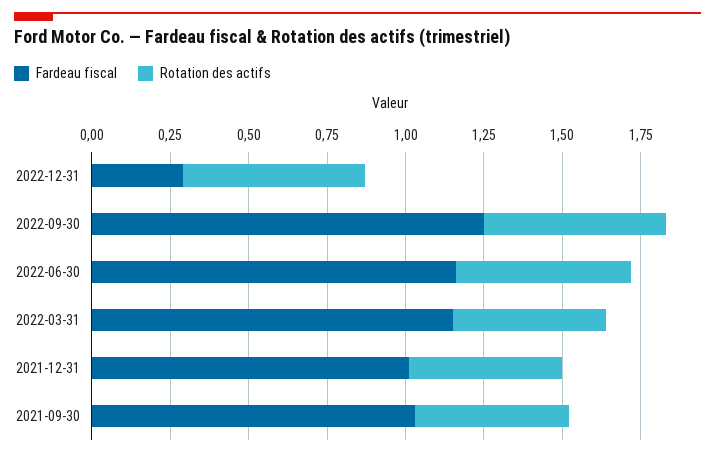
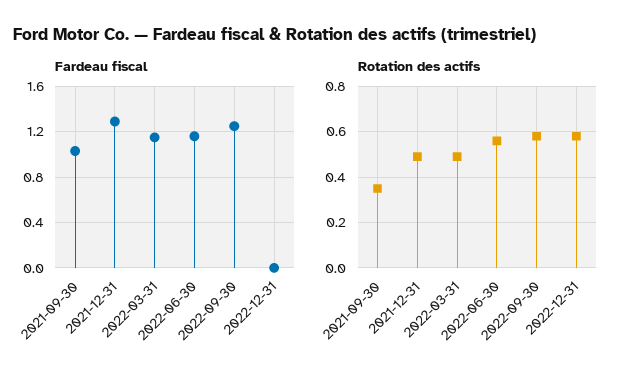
  {
    "Fardeau fiscal": {
-     "2022-12-31": 0.3,
+     "2022-12-31": 0,
      "2022-09-30": 1.25,
      "2022-06-30": 1.15,
      "2022-03-31": 1.15,
-     "2021-12-31": 1,
+     "2021-12-31": 1.3,
      "2021-09-30": 1.05
    },
    "Rotation des actifs": {
      "2022-12-31": 0.6,
      "2022-09-30": 0.6,
      "2022-06-30": 0.55,
      "2022-03-31": 0.5,
      "2021-12-31": 0.5,
-     "2021-09-30": 0.5
+     "2021-09-30": 0.35
    }
  }

